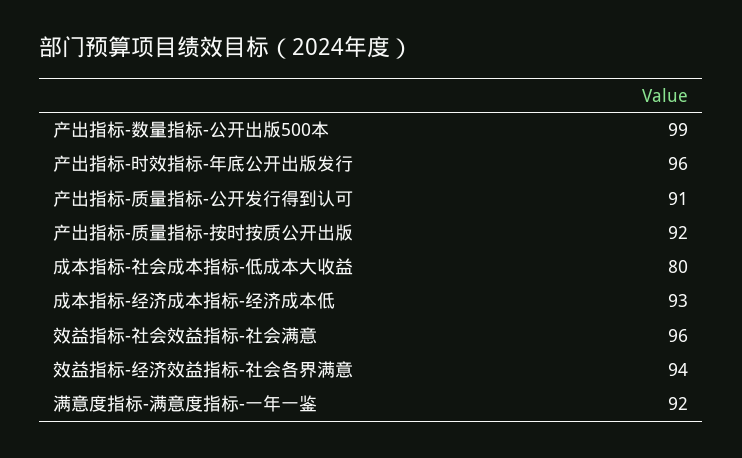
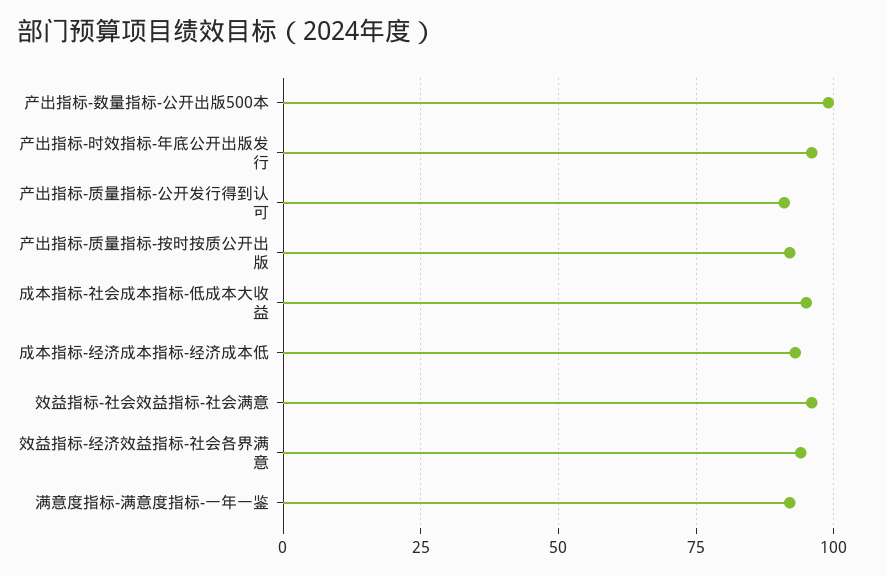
  {
    "产出指标-数量指标-公开出版500本": 99,
    "产出指标-时效指标-年底公开出版发行": 96,
    "产出指标-质量指标-公开发行得到认可": 91,
    "产出指标-质量指标-按时按质公开出版": 92,
-   "成本指标-社会成本指标-低成本大收益": 80,
+   "成本指标-社会成本指标-低成本大收益": 95,
    "成本指标-经济成本指标-经济成本低": 93,
    "效益指标-社会效益指标-社会满意": 96,
    "效益指标-经济效益指标-社会各界满意": 94,
    "满意度指标-满意度指标-一年一鉴": 92
  }

